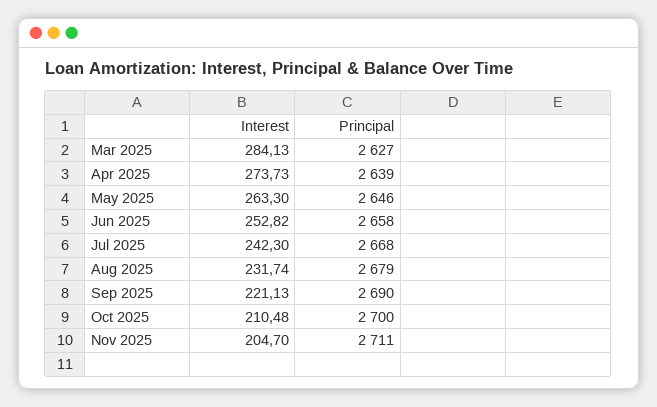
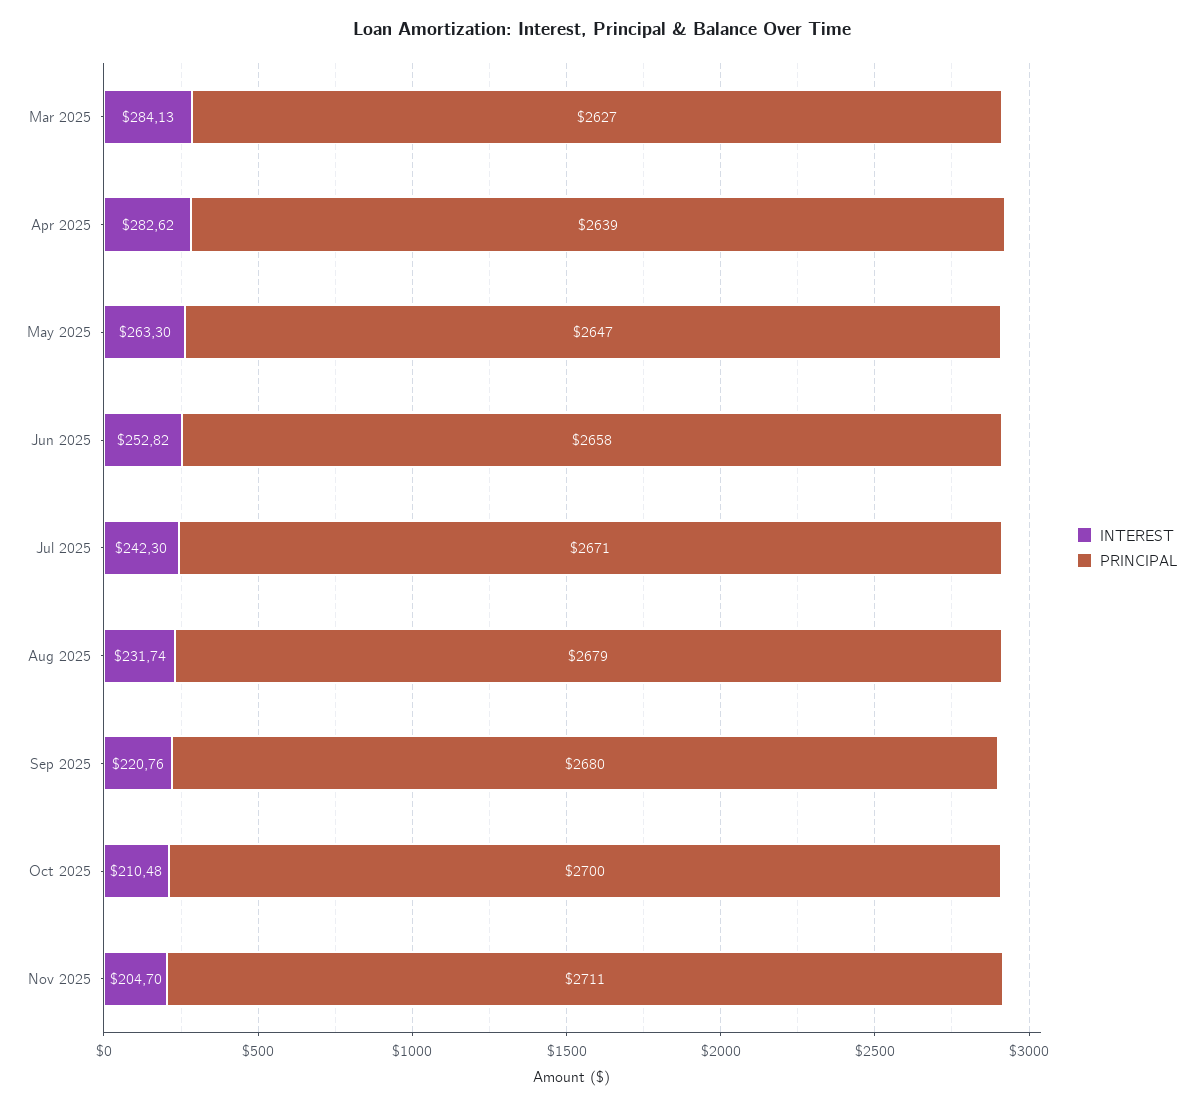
  {
    "Interest": {
      "Mar 2025": 284.13,
-     "Apr 2025": 273.73,
+     "Apr 2025": 282.62,
      "May 2025": 263.3,
      "Jun 2025": 252.82,
      "Jul 2025": 242.3,
      "Aug 2025": 231.74,
-     "Sep 2025": 221.13,
+     "Sep 2025": 220.76,
      "Oct 2025": 210.48,
      "Nov 2025": 204.7
    },
    "Principal": {
      "Mar 2025": 2627,
      "Apr 2025": 2639,
-     "May 2025": 2646,
+     "May 2025": 2647,
      "Jun 2025": 2658,
-     "Jul 2025": 2668,
+     "Jul 2025": 2671,
      "Aug 2025": 2679,
-     "Sep 2025": 2690,
+     "Sep 2025": 2680,
      "Oct 2025": 2700,
      "Nov 2025": 2711
    }
  }

